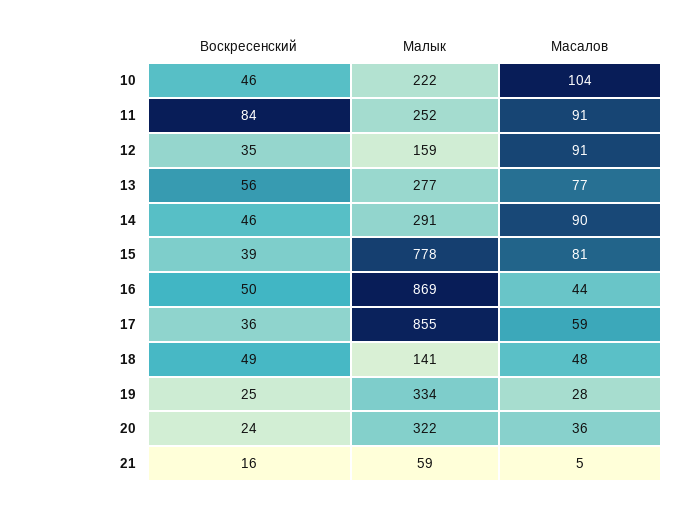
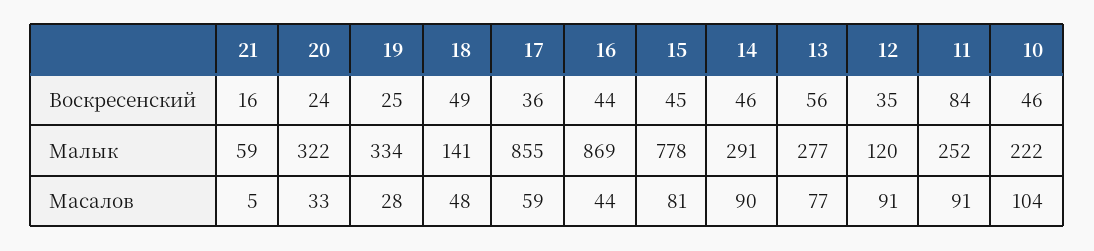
  {
    "Воскресенский": {
      "10": 46,
      "11": 84,
      "12": 35,
      "13": 56,
      "14": 46,
-     "15": 39,
+     "15": 45,
-     "16": 50,
+     "16": 44,
      "17": 36,
      "18": 49,
      "19": 25,
      "20": 24,
      "21": 16
    },
    "Малык": {
      "10": 222,
      "11": 252,
-     "12": 159,
+     "12": 120,
      "13": 277,
      "14": 291,
      "15": 778,
      "16": 869,
      "17": 855,
      "18": 141,
      "19": 334,
      "20": 322,
      "21": 59
    },
    "Масалов": {
      "10": 104,
      "11": 91,
      "12": 91,
      "13": 77,
      "14": 90,
      "15": 81,
      "16": 44,
      "17": 59,
      "18": 48,
      "19": 28,
-     "20": 36,
+     "20": 33,
      "21": 5
    }
  }

